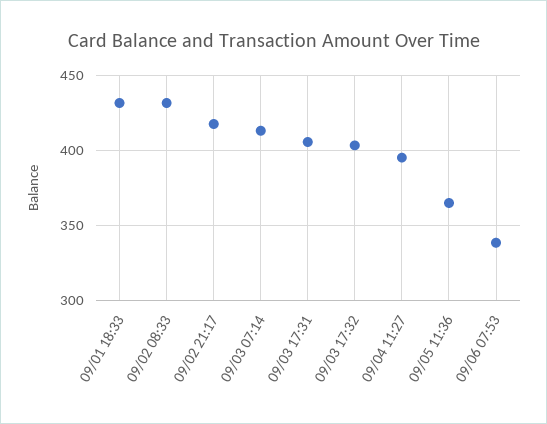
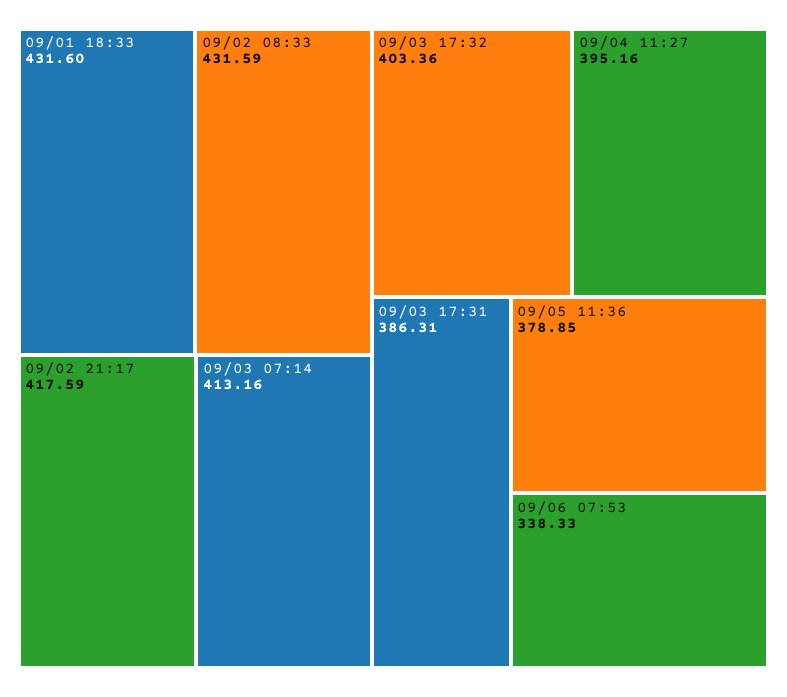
  {
    "09/01 18:33": 431.6,
    "09/02 08:33": 431.59,
    "09/02 21:17": 417.59,
    "09/03 07:14": 413.16,
-   "09/03 17:31": 405,
+   "09/03 17:31": 386.31,
    "09/03 17:32": 403.36,
    "09/04 11:27": 395.16,
-   "09/05 11:36": 365,
+   "09/05 11:36": 378.85,
    "09/06 07:53": 338.33
  }

